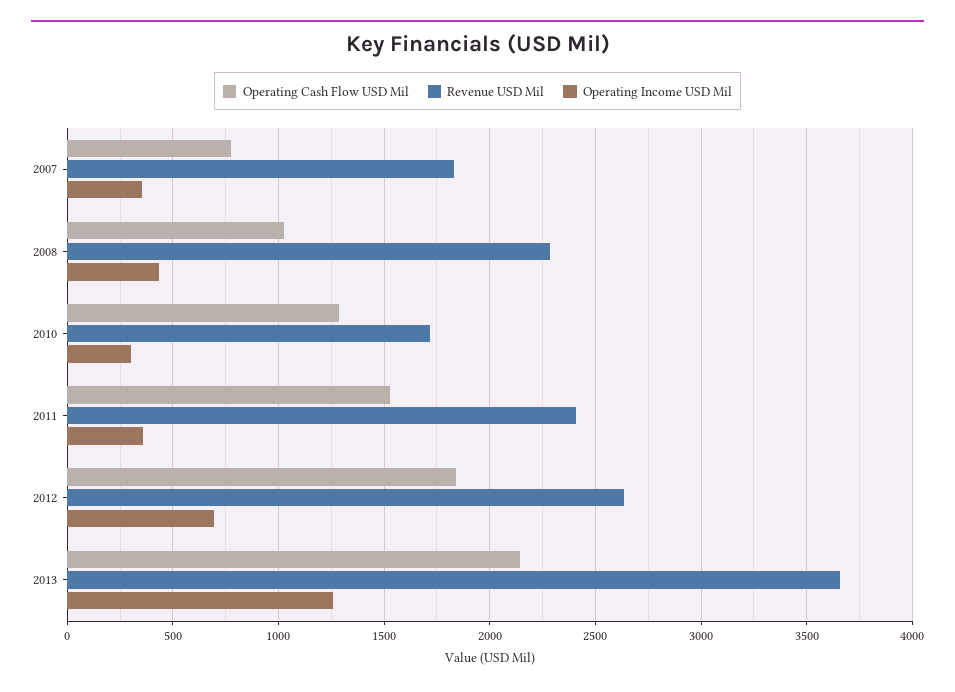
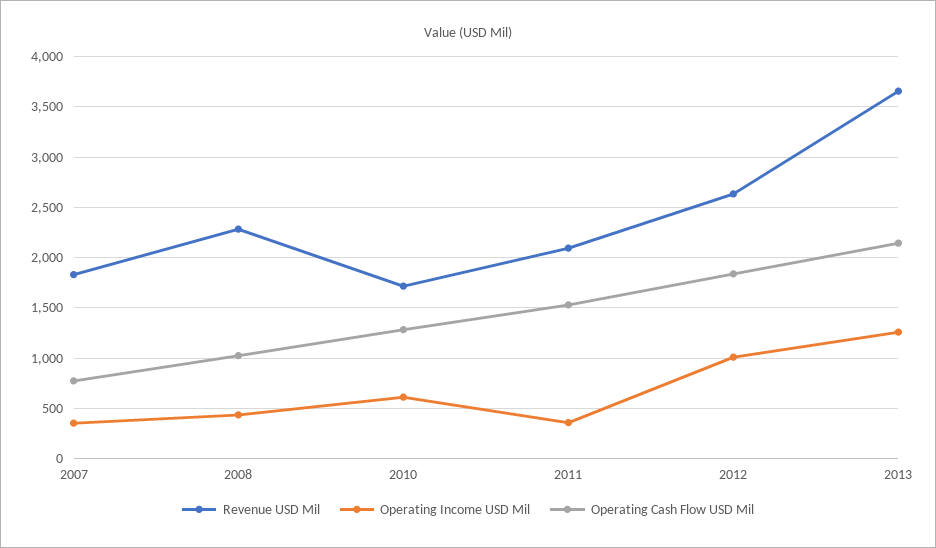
  {
    "Operating Cash Flow USD Mil": {
      "2007": 800,
      "2008": 1050,
      "2010": 1300,
      "2011": 1550,
      "2012": 1850,
      "2013": 2150
    },
    "Revenue USD Mil": {
      "2007": 1850,
      "2008": 2300,
      "2010": 1700,
-     "2011": 2400,
+     "2011": 2100,
      "2012": 2650,
      "2013": 3650
    },
    "Operating Income USD Mil": {
      "2007": 350,
      "2008": 450,
-     "2010": 300,
+     "2010": 600,
      "2011": 350,
-     "2012": 700,
+     "2012": 1000,
      "2013": 1250
    }
  }

